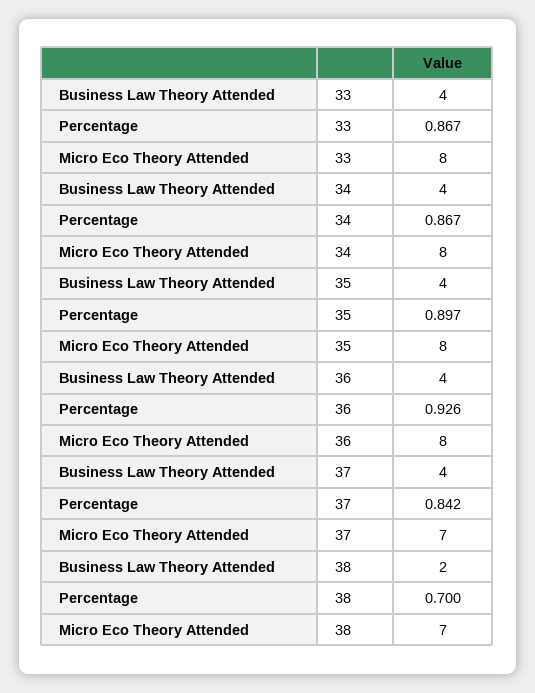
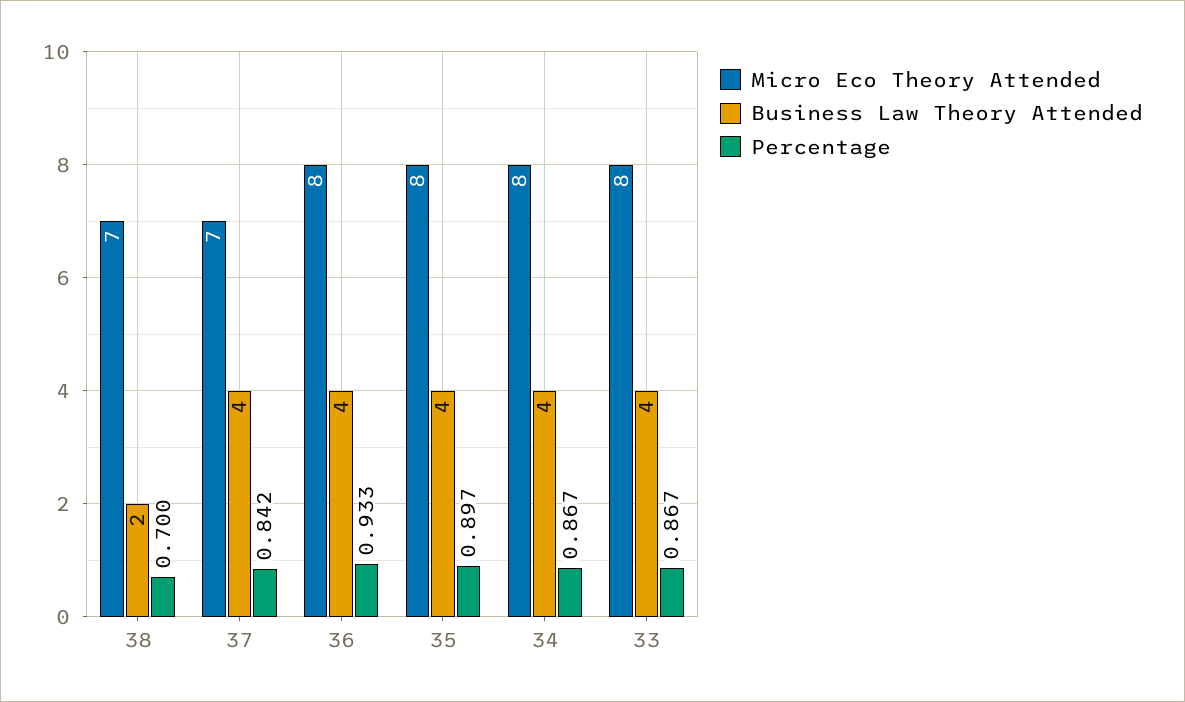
  {
    "Business Law Theory Attended": {
      "33": 4,
      "34": 4,
      "35": 4,
      "36": 4,
      "37": 4,
      "38": 2
    },
    "Percentage": {
      "33": 0.867,
      "34": 0.867,
      "35": 0.897,
-     "36": 0.926,
+     "36": 0.933,
      "37": 0.842,
      "38": 0.7
    },
    "Micro Eco Theory Attended": {
      "33": 8,
      "34": 8,
      "35": 8,
      "36": 8,
      "37": 7,
      "38": 7
    }
  }

